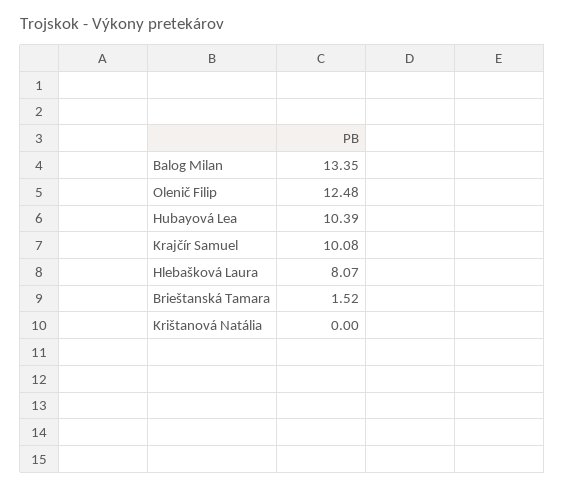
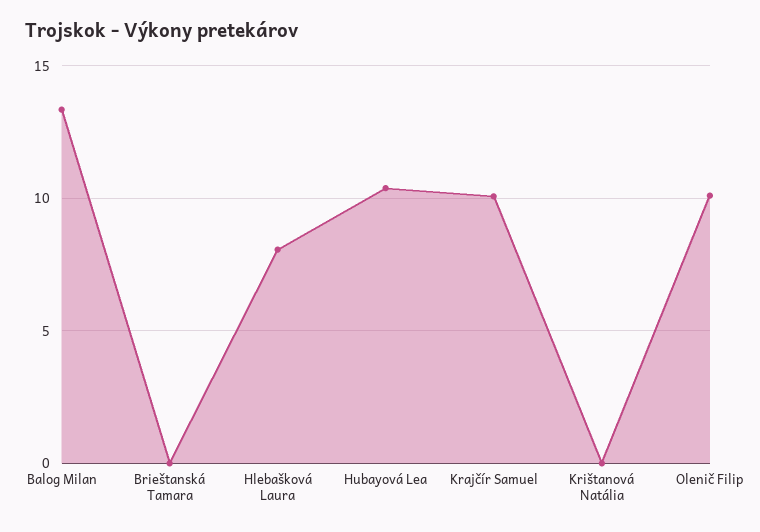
  {
    "Balog Milan": 13.35,
-   "Olenič Filip": 12.48,
+   "Olenič Filip": 10,
    "Hubayová Lea": 10.39,
    "Krajčír Samuel": 10.08,
    "Hlebašková Laura": 8.07,
-   "Brieštanská Tamara": 1.52,
+   "Brieštanská Tamara": 0,
    "Krištanová Natália": 0
  }

